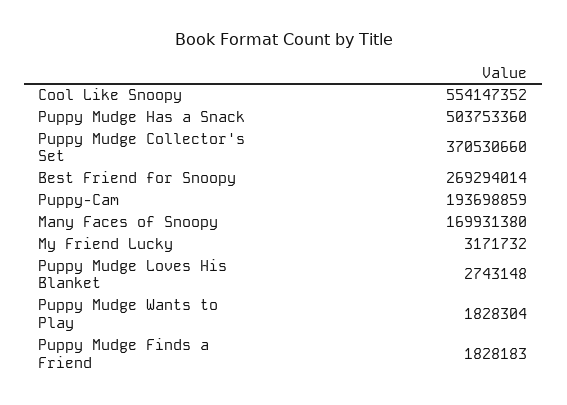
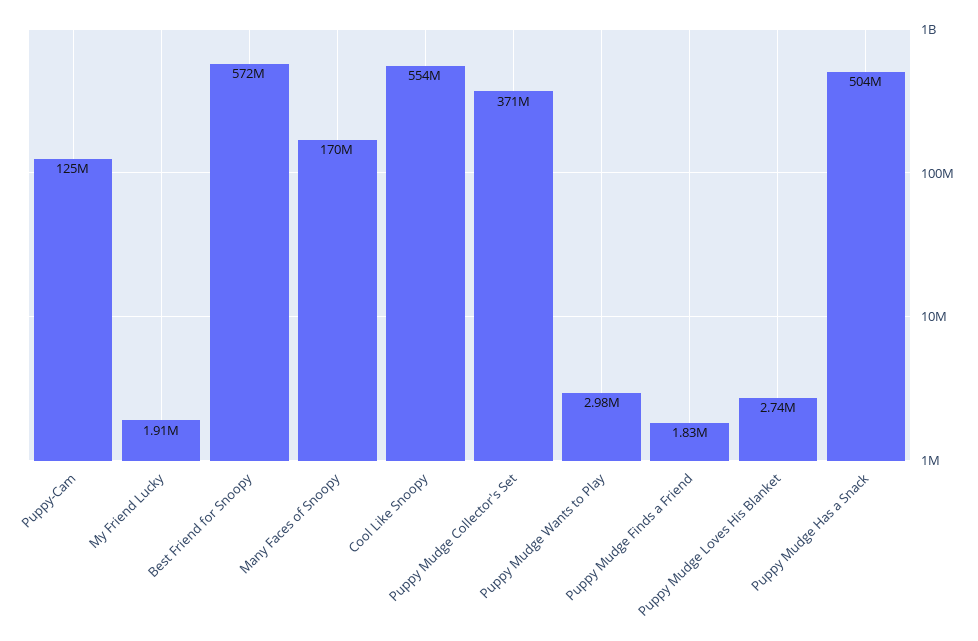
  {
    "Cool Like Snoopy": 554147352,
    "Puppy Mudge Has a Snack": 503753360,
    "Puppy Mudge Collector's Set": 370530660,
-   "Best Friend for Snoopy": 269294014,
+   "Best Friend for Snoopy": 572000000,
-   "Puppy-Cam": 193698859,
+   "Puppy-Cam": 125000000,
    "Many Faces of Snoopy": 169931380,
-   "My Friend Lucky": 3171732,
+   "My Friend Lucky": 1910000,
    "Puppy Mudge Loves His Blanket": 2743148,
-   "Puppy Mudge Wants to Play": 1828304,
+   "Puppy Mudge Wants to Play": 2980000,
    "Puppy Mudge Finds a Friend": 1828183
  }

